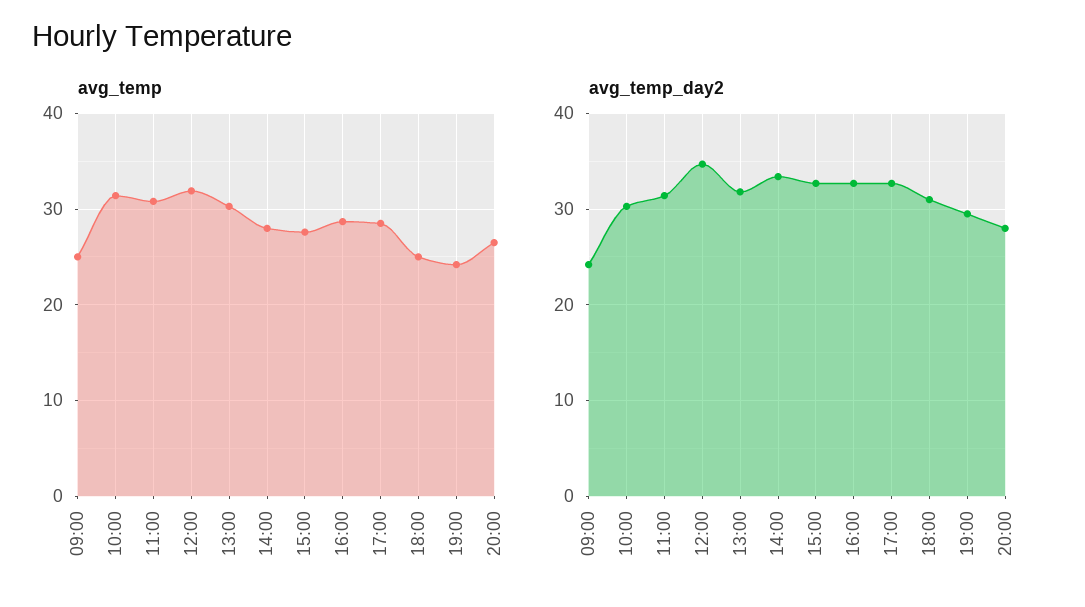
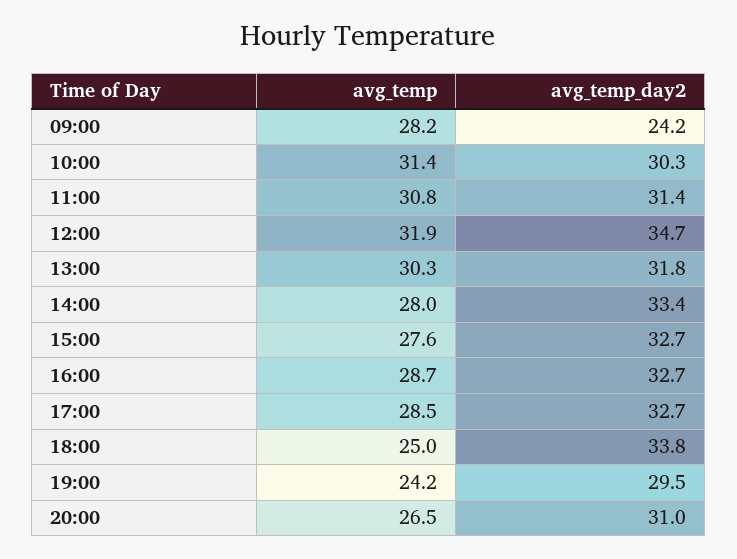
  {
    "avg_temp": {
-     "09:00": 25,
+     "09:00": 28.2,
      "10:00": 31.4,
      "11:00": 30.8,
      "12:00": 31.9,
      "13:00": 30.3,
      "14:00": 28,
      "15:00": 27.6,
      "16:00": 28.7,
      "17:00": 28.5,
      "18:00": 25,
      "19:00": 24.2,
      "20:00": 26.5
    },
    "avg_temp_day2": {
      "09:00": 24.2,
      "10:00": 30.3,
      "11:00": 31.4,
      "12:00": 34.7,
      "13:00": 31.8,
      "14:00": 33.4,
      "15:00": 32.7,
      "16:00": 32.7,
      "17:00": 32.7,
-     "18:00": 31,
+     "18:00": 33.8,
      "19:00": 29.5,
-     "20:00": 28
+     "20:00": 31
    }
  }

